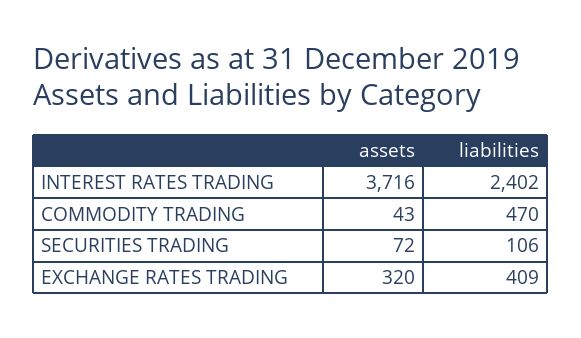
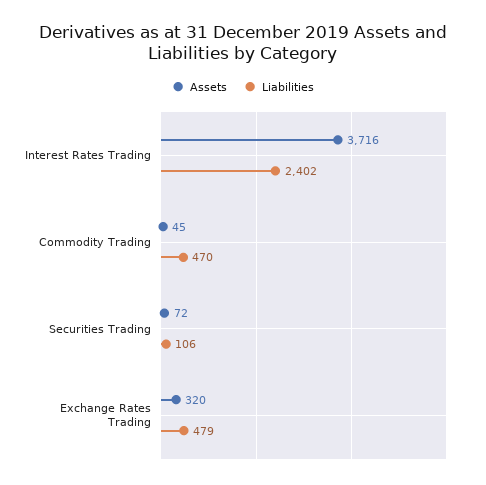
  {
    "assets": {
      "INTEREST RATES TRADING": 3716,
-     "COMMODITY TRADING": 43,
+     "COMMODITY TRADING": 45,
      "SECURITIES TRADING": 72,
      "EXCHANGE RATES TRADING": 320
    },
    "liabilities": {
      "INTEREST RATES TRADING": 2402,
      "COMMODITY TRADING": 470,
      "SECURITIES TRADING": 106,
-     "EXCHANGE RATES TRADING": 409
+     "EXCHANGE RATES TRADING": 479
    }
  }

